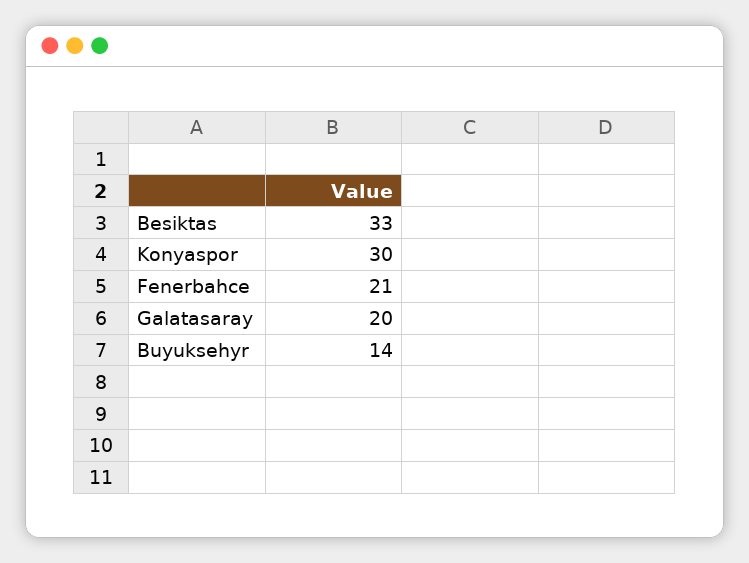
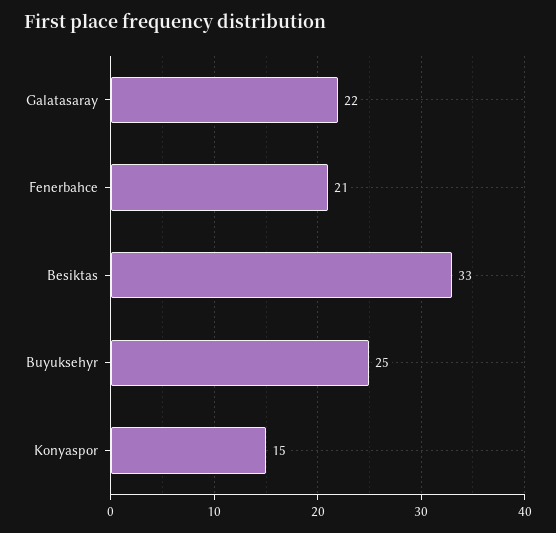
  {
    "Besiktas": 33,
-   "Konyaspor": 30,
+   "Konyaspor": 15,
    "Fenerbahce": 21,
-   "Galatasaray": 20,
+   "Galatasaray": 22,
-   "Buyuksehyr": 14
+   "Buyuksehyr": 25
  }

